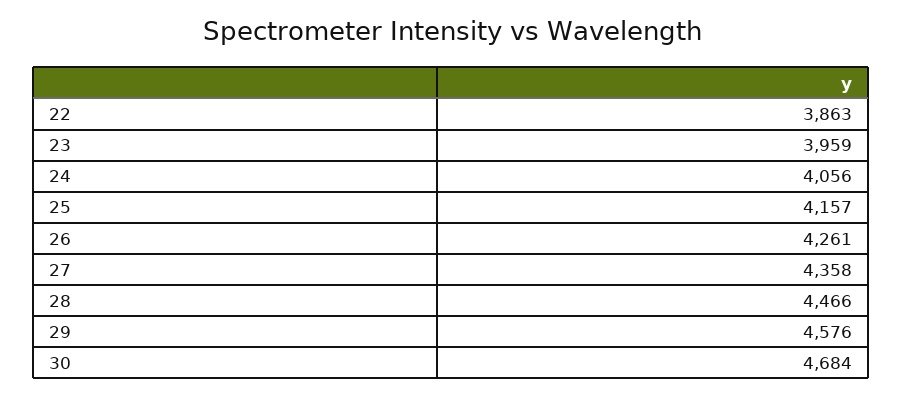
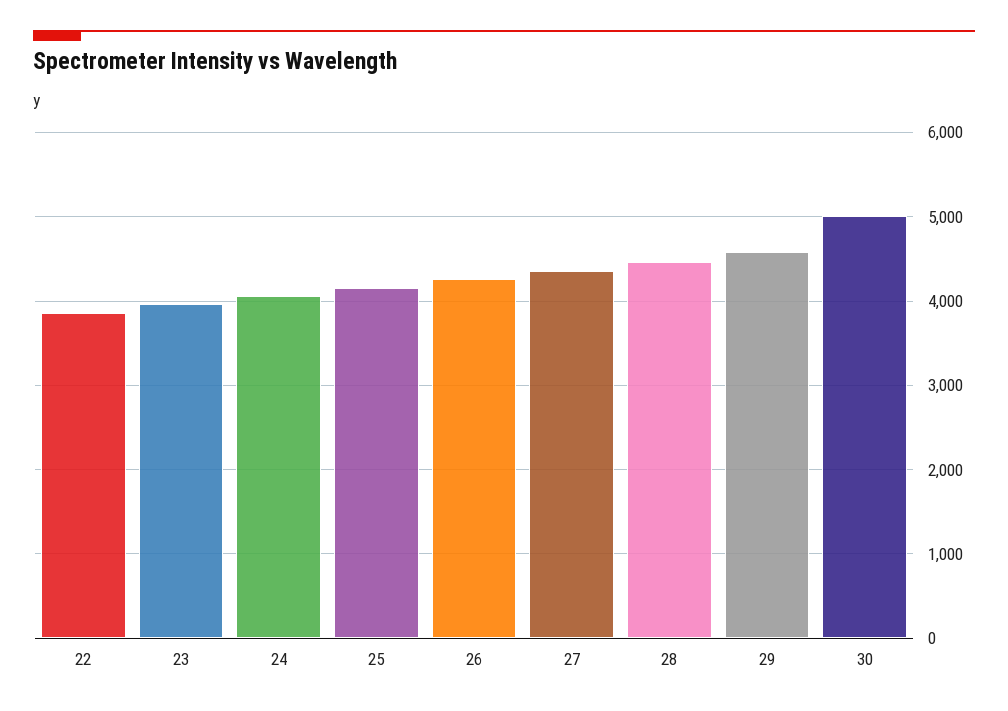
  {
    "22": 3863,
    "23": 3959,
    "24": 4056,
    "25": 4157,
    "26": 4261,
    "27": 4358,
    "28": 4466,
    "29": 4576,
-   "30": 4684
+   "30": 5000
  }

